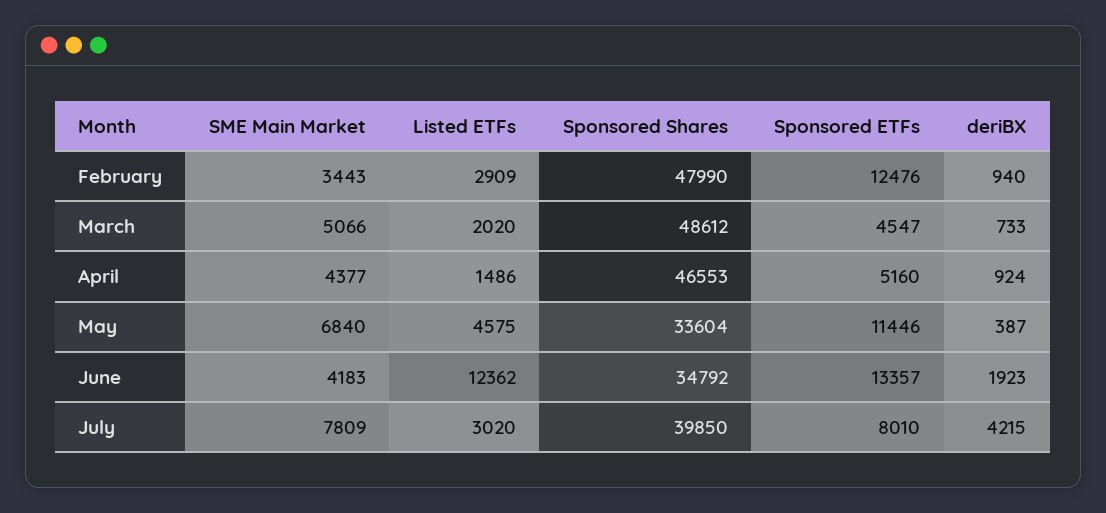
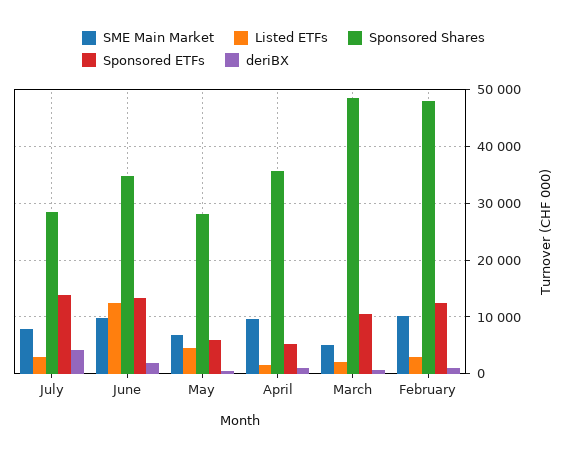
  {
    "SME Main Market": {
-     "February": 3443,
+     "February": 10000,
      "March": 5066,
-     "April": 4377,
+     "April": 10000,
      "May": 6840,
-     "June": 4183,
+     "June": 10000,
      "July": 7809
    },
    "Listed ETFs": {
      "February": 2909,
      "March": 2020,
      "April": 1486,
      "May": 4575,
      "June": 12362,
      "July": 3020
    },
    "Sponsored Shares": {
      "February": 47990,
      "March": 48612,
-     "April": 46553,
+     "April": 36000,
-     "May": 33604,
+     "May": 28000,
      "June": 34792,
-     "July": 39850
+     "July": 28000
    },
    "Sponsored ETFs": {
      "February": 12476,
-     "March": 4547,
+     "March": 10000,
      "April": 5160,
-     "May": 11446,
+     "May": 6000,
      "June": 13357,
-     "July": 8010
+     "July": 14000
    },
    "deriBX": {
      "February": 940,
      "March": 733,
      "April": 924,
      "May": 387,
      "June": 1923,
      "July": 4215
    }
  }

